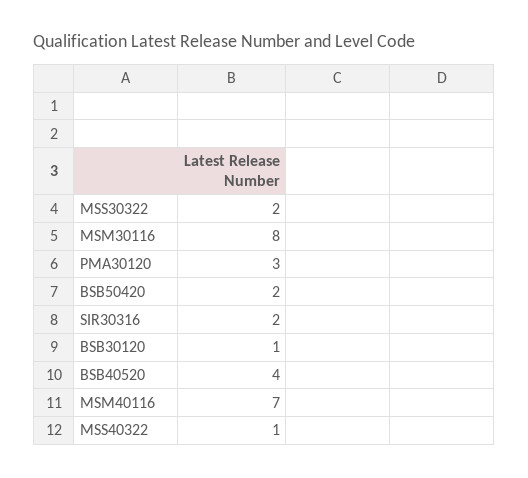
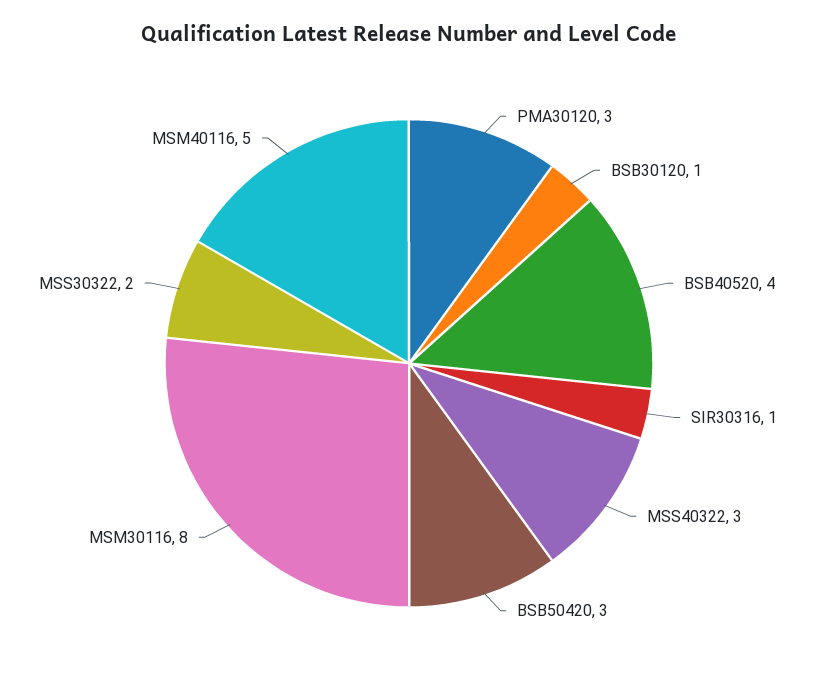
  {
    "MSS30322": 2,
    "MSM30116": 8,
    "PMA30120": 3,
-   "BSB50420": 2,
+   "BSB50420": 3,
-   "SIR30316": 2,
+   "SIR30316": 1,
    "BSB30120": 1,
    "BSB40520": 4,
-   "MSM40116": 7,
+   "MSM40116": 5,
-   "MSS40322": 1
+   "MSS40322": 3
  }

